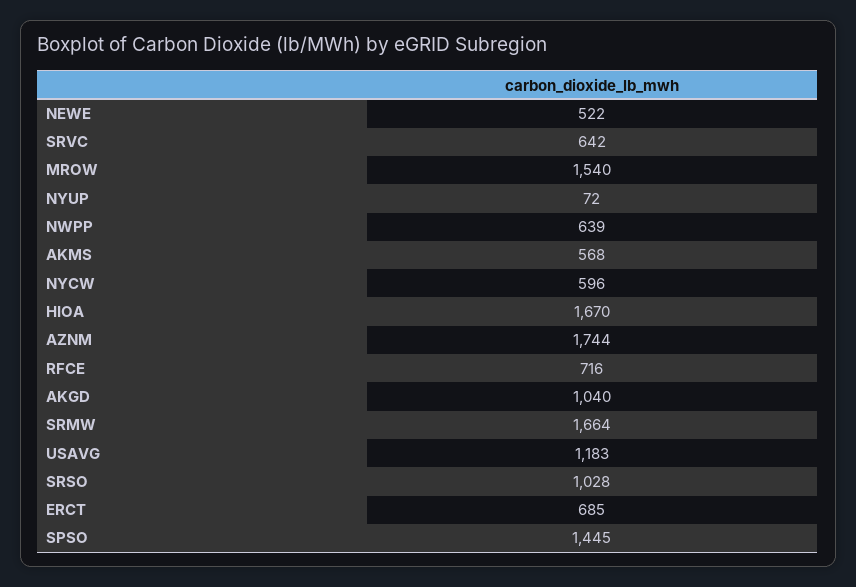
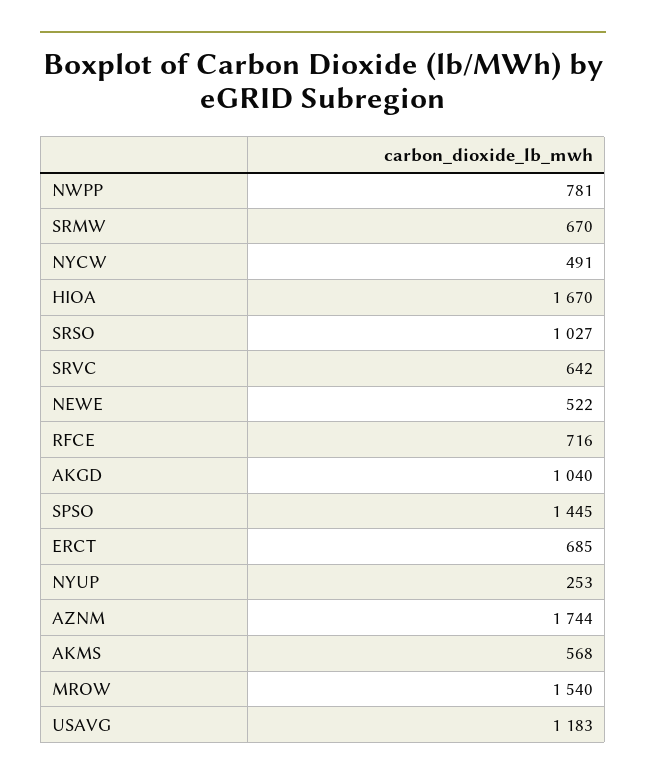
  {
    "NEWE": 522,
    "SRVC": 642,
    "MROW": 1540,
-   "NYUP": 72,
+   "NYUP": 253,
-   "NWPP": 639,
+   "NWPP": 781,
    "AKMS": 568,
-   "NYCW": 596,
+   "NYCW": 491,
    "HIOA": 1670,
    "AZNM": 1744,
    "RFCE": 716,
    "AKGD": 1040,
-   "SRMW": 1664,
+   "SRMW": 670,
    "USAVG": 1183,
-   "SRSO": 1028,
+   "SRSO": 1027,
    "ERCT": 685,
    "SPSO": 1445
  }

